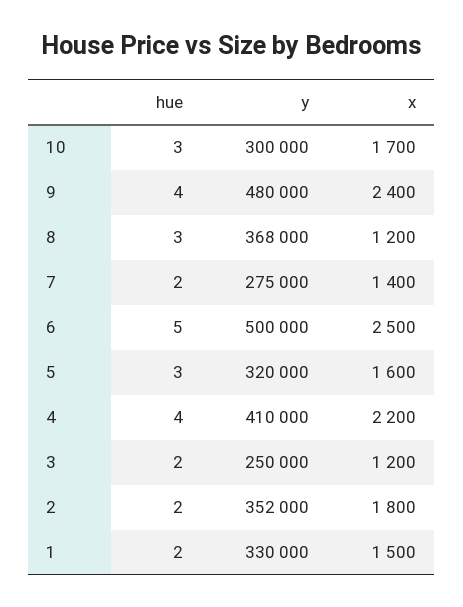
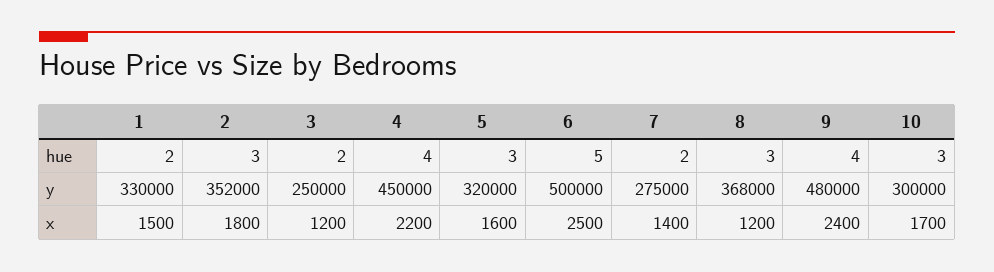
  {
    "hue": {
      "10": 3,
      "9": 4,
      "8": 3,
      "7": 2,
      "6": 5,
      "5": 3,
      "4": 4,
      "3": 2,
-     "2": 2,
+     "2": 3,
      "1": 2
    },
    "y": {
      "10": 300000,
      "9": 480000,
      "8": 368000,
      "7": 275000,
      "6": 500000,
      "5": 320000,
-     "4": 410000,
+     "4": 450000,
      "3": 250000,
      "2": 352000,
      "1": 330000
    },
    "x": {
      "10": 1700,
      "9": 2400,
      "8": 1200,
      "7": 1400,
      "6": 2500,
      "5": 1600,
      "4": 2200,
      "3": 1200,
      "2": 1800,
      "1": 1500
    }
  }

